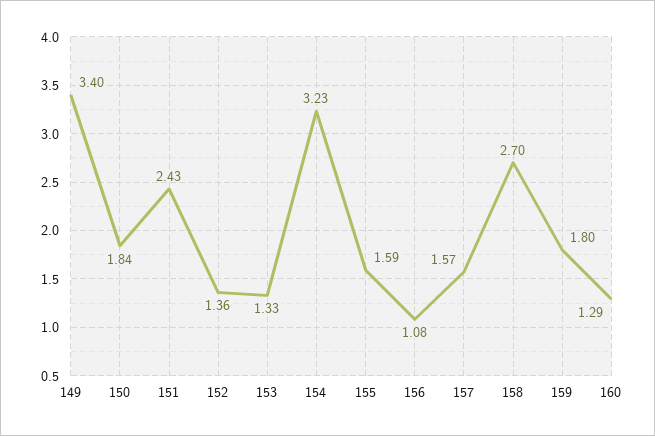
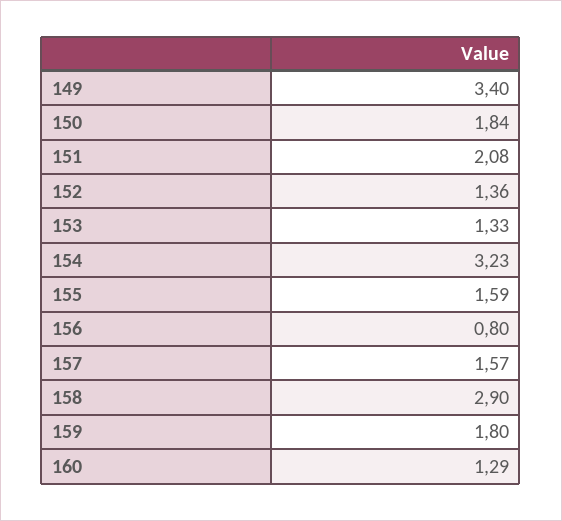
  {
    "149": 3.4,
    "150": 1.84,
-   "151": 2.43,
+   "151": 2.08,
    "152": 1.36,
    "153": 1.33,
    "154": 3.23,
    "155": 1.59,
-   "156": 1.08,
+   "156": 0.8,
    "157": 1.57,
-   "158": 2.7,
+   "158": 2.9,
    "159": 1.8,
    "160": 1.29
  }

